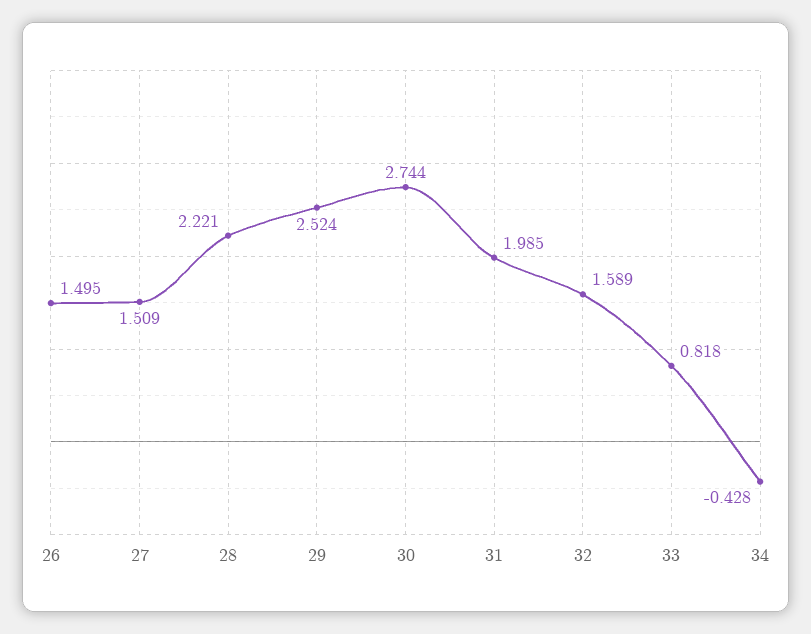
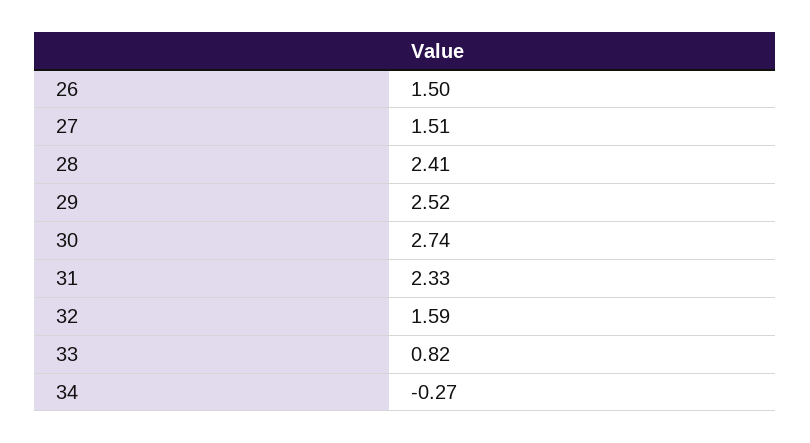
  {
    "26": 1.495,
    "27": 1.509,
-   "28": 2.221,
+   "28": 2.41,
    "29": 2.524,
    "30": 2.744,
-   "31": 1.985,
+   "31": 2.33,
    "32": 1.589,
    "33": 0.818,
-   "34": -0.428
+   "34": -0.27
  }

